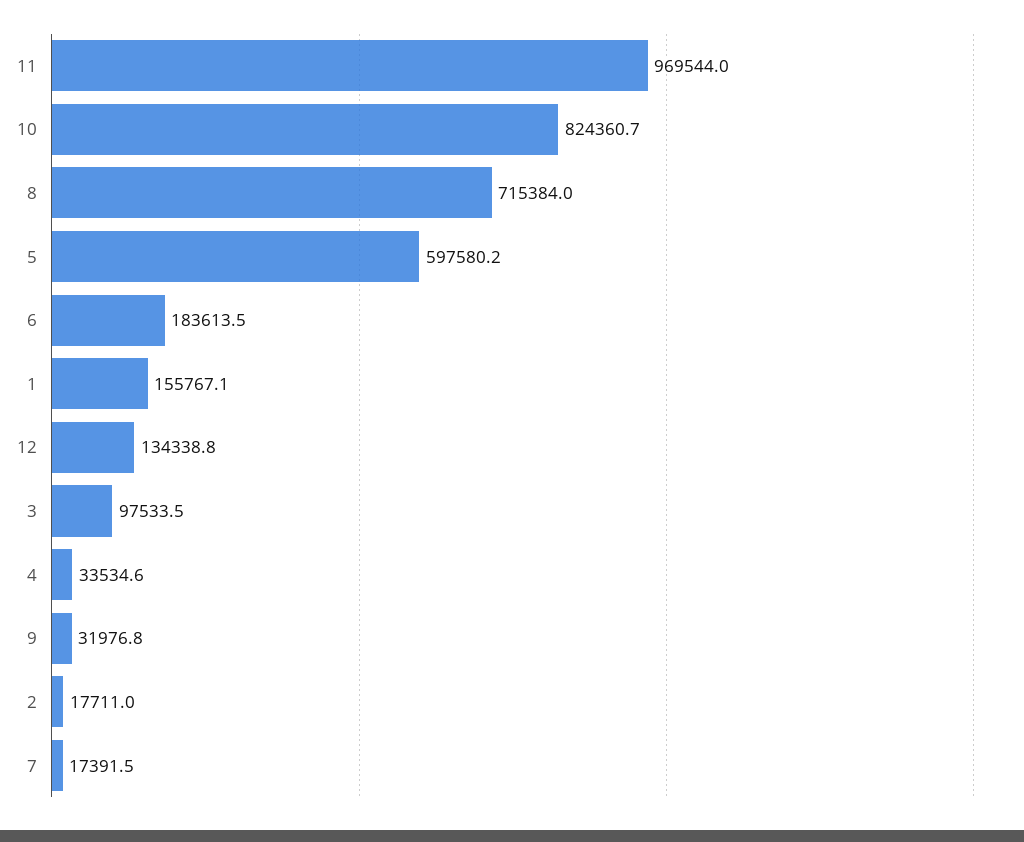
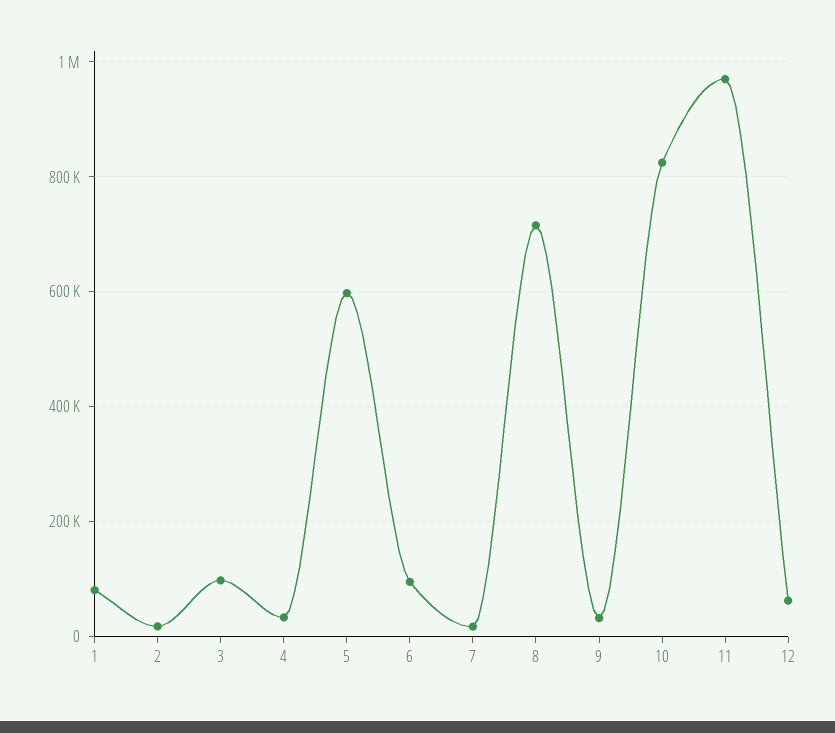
  {
    "11": 969544,
    "10": 824360.7,
    "8": 715384,
    "5": 597580.2,
-   "6": 183613.5,
+   "6": 100000,
-   "1": 155767.1,
+   "1": 80000,
-   "12": 134338.8,
+   "12": 60000,
    "3": 97533.5,
    "4": 33534.6,
    "9": 31976.8,
    "2": 17711,
    "7": 17391.5
  }

